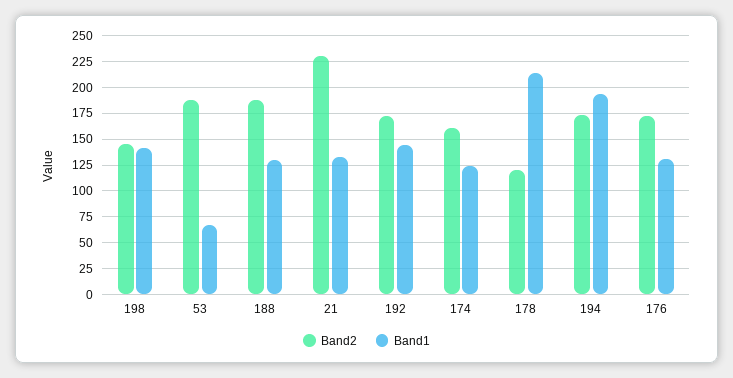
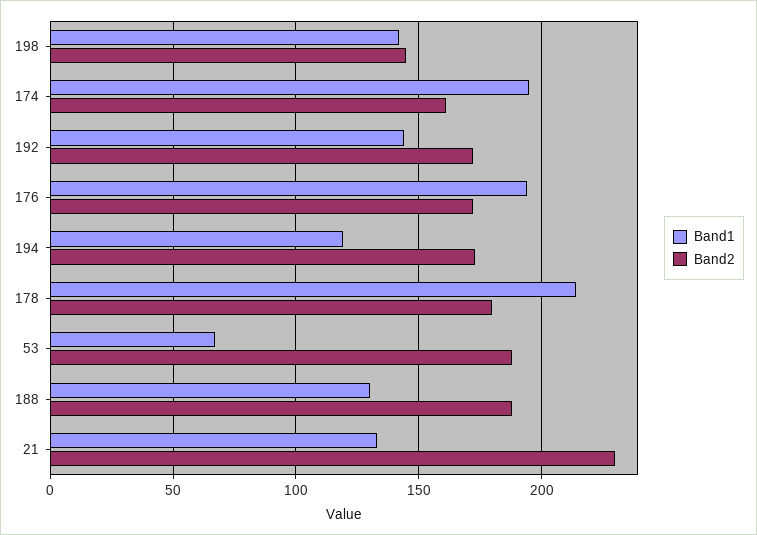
  {
    "Band2": {
      "198": 145,
      "53": 190,
      "188": 190,
      "21": 230,
      "192": 170,
      "174": 160,
-     "178": 125,
+     "178": 180,
      "194": 175,
      "176": 170
    },
    "Band1": {
      "198": 140,
      "53": 65,
      "188": 130,
      "21": 135,
      "192": 145,
-     "174": 125,
+     "174": 195,
      "178": 215,
-     "194": 200,
+     "194": 120,
-     "176": 125
+     "176": 195
    }
  }

